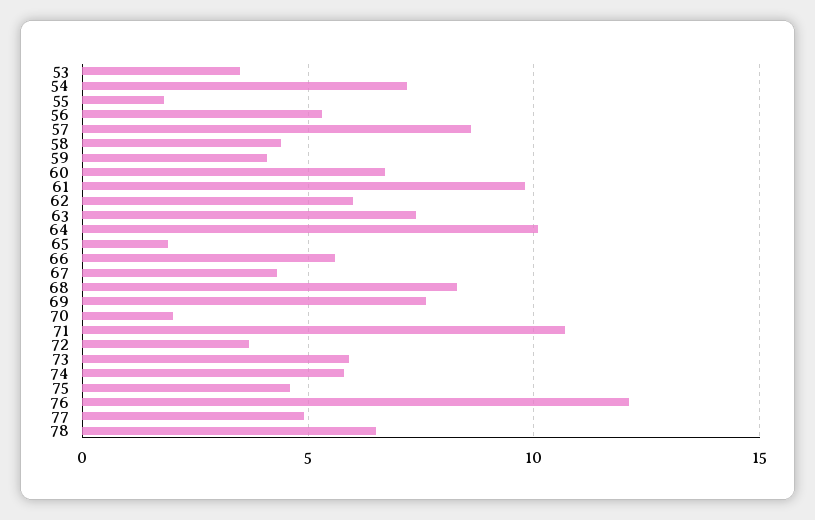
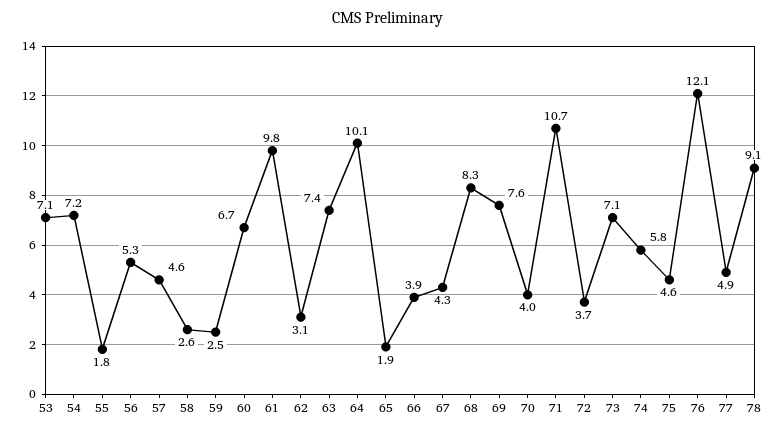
  {
-   "53": 3.5,
+   "53": 7.1,
    "54": 7.2,
    "55": 1.8,
    "56": 5.3,
-   "57": 8.5,
+   "57": 4.6,
-   "58": 4.5,
+   "58": 2.6,
-   "59": 4,
+   "59": 2.5,
    "60": 6.7,
    "61": 9.8,
-   "62": 6,
+   "62": 3.1,
    "63": 7.4,
    "64": 10.1,
    "65": 1.9,
-   "66": 5.5,
+   "66": 3.9,
    "67": 4.3,
    "68": 8.3,
    "69": 7.6,
-   "70": 2,
+   "70": 4,
    "71": 10.7,
    "72": 3.7,
-   "73": 6,
+   "73": 7.1,
    "74": 5.8,
    "75": 4.6,
    "76": 12.1,
    "77": 4.9,
-   "78": 6.5
+   "78": 9.1
  }

